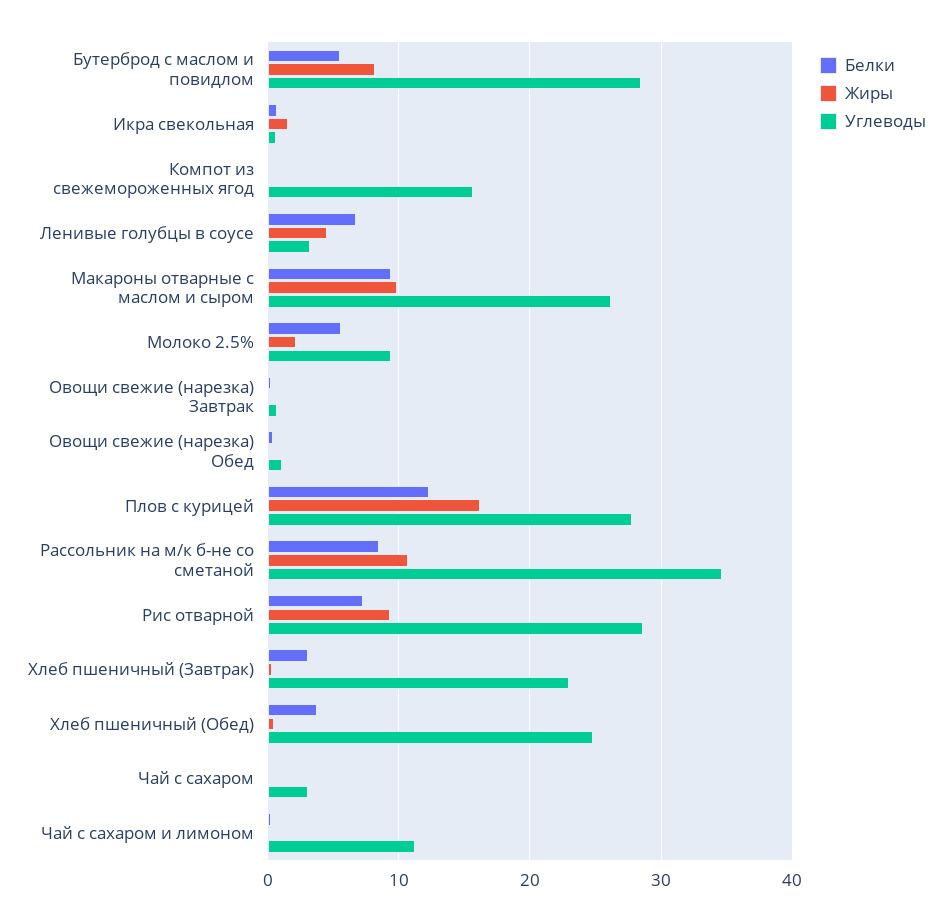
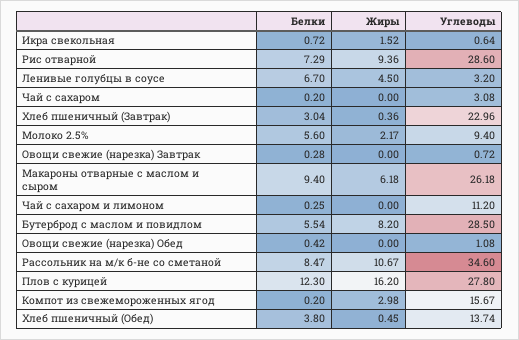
  {
    "Белки": {
      "Бутерброд с маслом и повидлом": 5.54,
      "Икра свекольная": 0.72,
      "Компот из свежемороженных ягод": 0.2,
      "Ленивые голубцы в соусе": 6.7,
      "Макароны отварные с маслом и сыром": 9.4,
      "Молоко 2.5%": 5.6,
      "Овощи свежие (нарезка) Завтрак": 0.28,
      "Овощи свежие (нарезка) Обед": 0.42,
      "Плов с курицей": 12.3,
      "Рассольник на м/к б-не со сметаной": 8.47,
      "Рис отварной": 7.29,
      "Хлеб пшеничный (Завтрак)": 3.04,
      "Хлеб пшеничный (Обед)": 3.8,
      "Чай с сахаром": 0.2,
      "Чай с сахаром и лимоном": 0.25
    },
    "Жиры": {
      "Бутерброд с маслом и повидлом": 8.2,
      "Икра свекольная": 1.52,
-     "Компот из свежемороженных ягод": 0,
+     "Компот из свежемороженных ягод": 2.98,
      "Ленивые голубцы в соусе": 4.5,
-     "Макароны отварные с маслом и сыром": 10,
+     "Макароны отварные с маслом и сыром": 6.18,
      "Молоко 2.5%": 2.17,
      "Овощи свежие (нарезка) Завтрак": 0,
      "Овощи свежие (нарезка) Обед": 0,
      "Плов с курицей": 16.2,
      "Рассольник на м/к б-не со сметаной": 10.67,
      "Рис отварной": 9.36,
      "Хлеб пшеничный (Завтрак)": 0.36,
      "Хлеб пшеничный (Обед)": 0.45,
      "Чай с сахаром": 0,
      "Чай с сахаром и лимоном": 0
    },
    "Углеводы": {
      "Бутерброд с маслом и повидлом": 28.5,
      "Икра свекольная": 0.64,
      "Компот из свежемороженных ягод": 15.67,
      "Ленивые голубцы в соусе": 3.2,
      "Макароны отварные с маслом и сыром": 26.18,
      "Молоко 2.5%": 9.4,
      "Овощи свежие (нарезка) Завтрак": 0.72,
      "Овощи свежие (нарезка) Обед": 1.08,
      "Плов с курицей": 27.8,
      "Рассольник на м/к б-не со сметаной": 34.6,
      "Рис отварной": 28.6,
      "Хлеб пшеничный (Завтрак)": 22.96,
-     "Хлеб пшеничный (Обед)": 25,
+     "Хлеб пшеничный (Обед)": 13.74,
      "Чай с сахаром": 3.08,
      "Чай с сахаром и лимоном": 11.2
    }
  }

